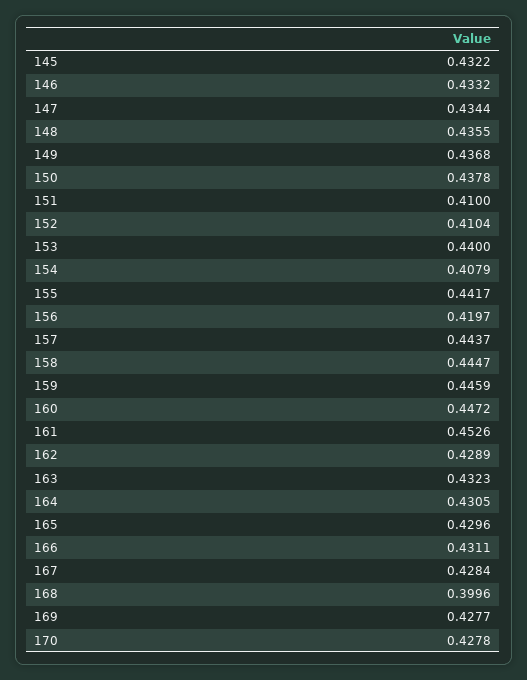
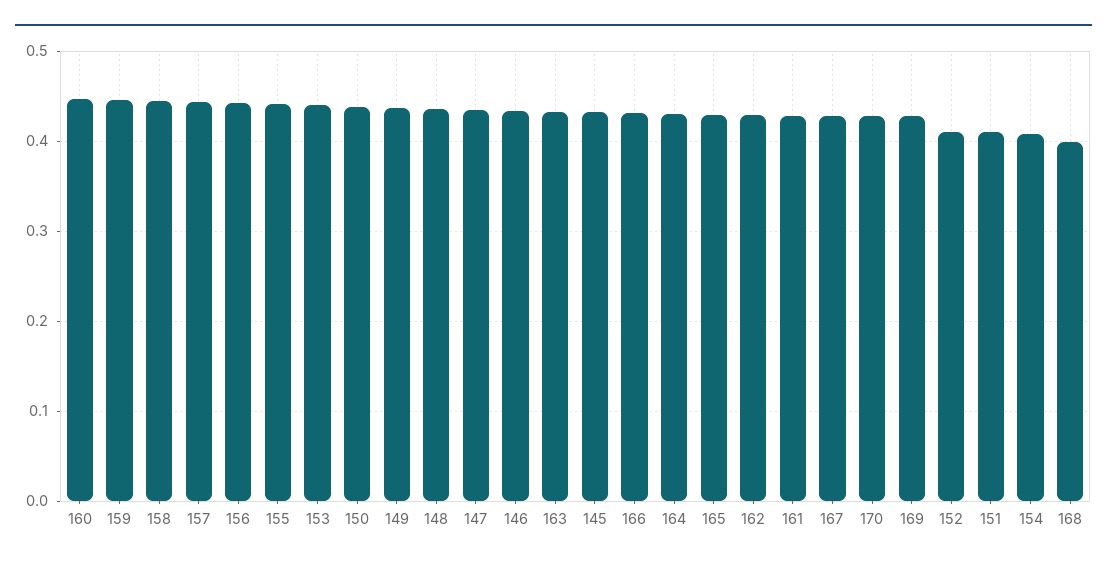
  {
    "145": 0.4322,
    "146": 0.4332,
    "147": 0.4344,
    "148": 0.4355,
    "149": 0.4368,
    "150": 0.4378,
    "151": 0.41,
    "152": 0.4104,
    "153": 0.44,
    "154": 0.4079,
    "155": 0.4417,
-   "156": 0.4197,
+   "156": 0.44,
    "157": 0.4437,
    "158": 0.4447,
    "159": 0.4459,
    "160": 0.4472,
-   "161": 0.4526,
+   "161": 0.43,
    "162": 0.4289,
    "163": 0.4323,
    "164": 0.4305,
    "165": 0.4296,
    "166": 0.4311,
    "167": 0.4284,
    "168": 0.3996,
    "169": 0.4277,
    "170": 0.4278
  }

